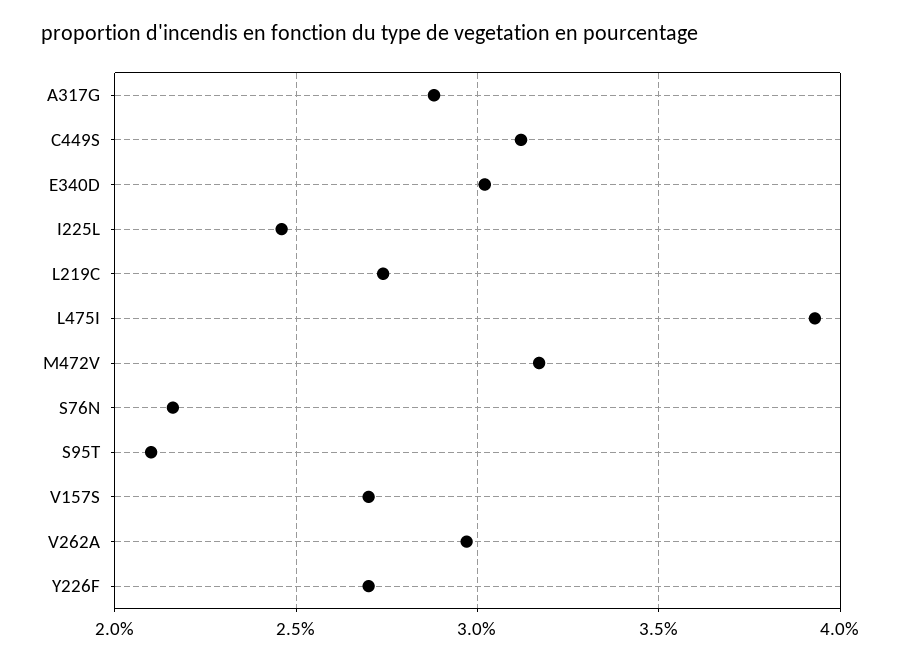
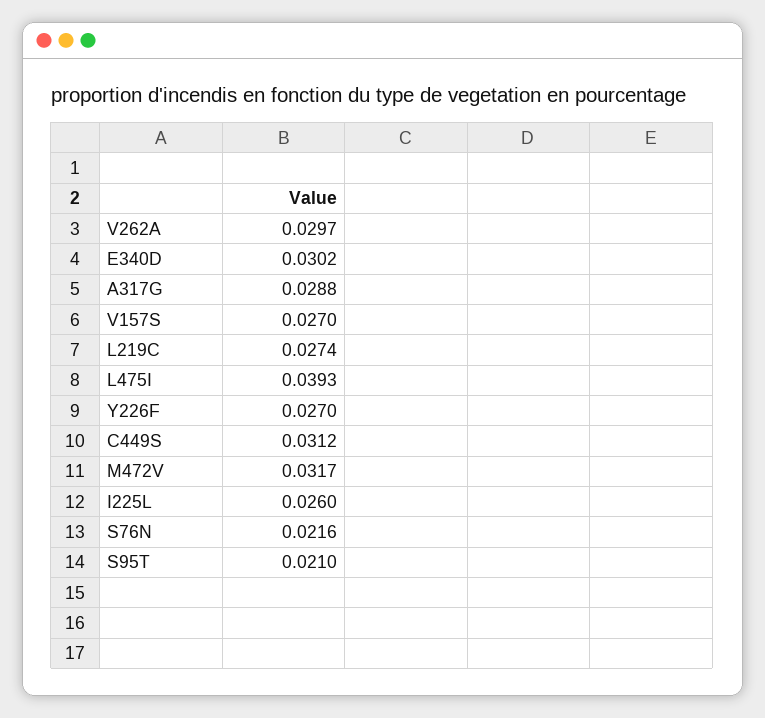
  {
    "A317G": 0.0288,
    "C449S": 0.0312,
    "E340D": 0.0302,
-   "I225L": 0.0245,
+   "I225L": 0.026,
    "L219C": 0.0274,
    "L475I": 0.0393,
    "M472V": 0.0317,
    "S76N": 0.0216,
    "S95T": 0.021,
    "V157S": 0.027,
    "V262A": 0.0297,
    "Y226F": 0.027
  }

